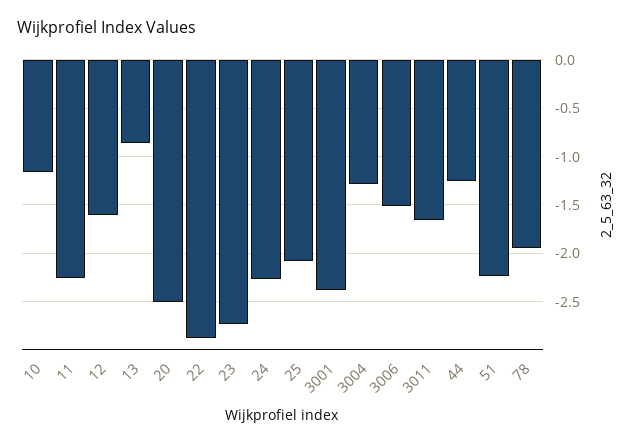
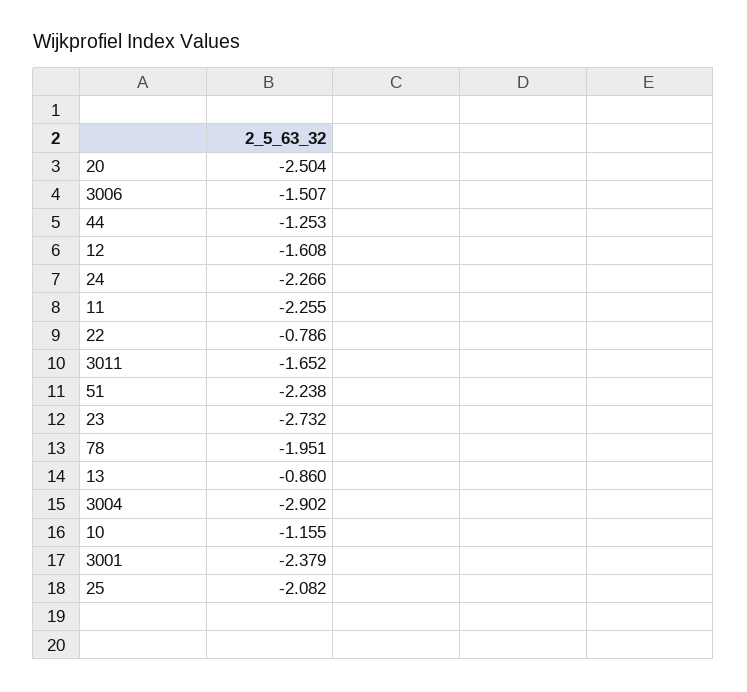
  {
    "10": -1.155,
    "11": -2.255,
    "12": -1.608,
    "13": -0.86,
    "20": -2.504,
-   "22": -2.9,
+   "22": -0.786,
    "23": -2.732,
    "24": -2.266,
    "25": -2.082,
    "3001": -2.379,
-   "3004": -1.3,
+   "3004": -2.902,
    "3006": -1.507,
    "3011": -1.652,
    "44": -1.253,
    "51": -2.238,
    "78": -1.951
  }

